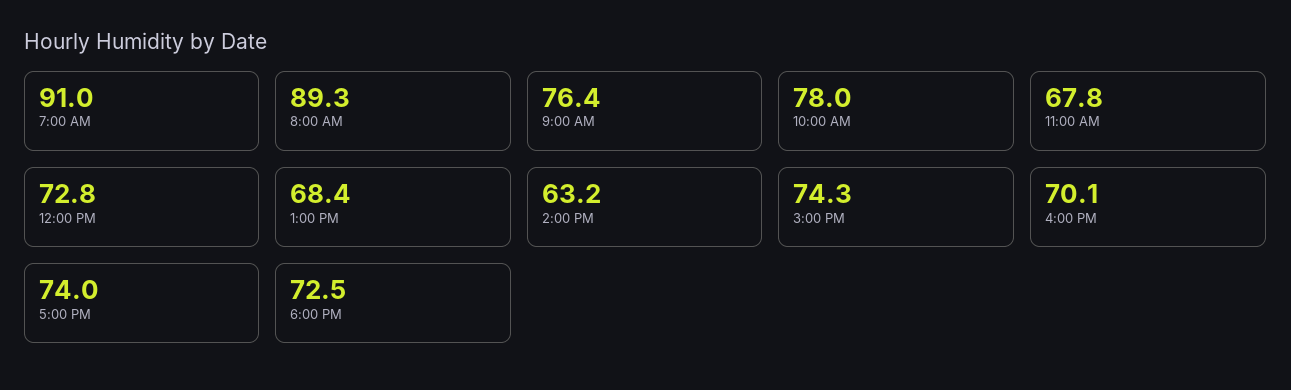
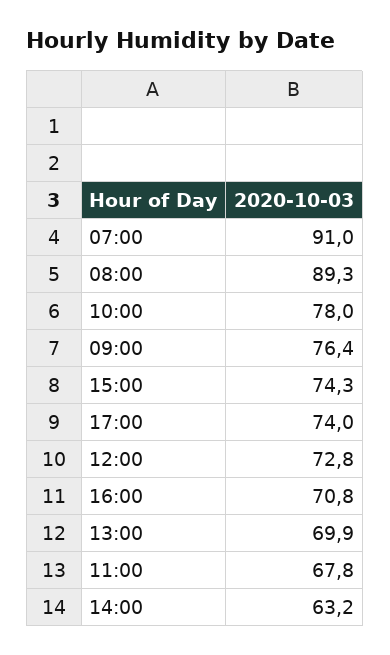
  {
    "7:00 AM": 91,
    "8:00 AM": 89.3,
    "9:00 AM": 76.4,
    "10:00 AM": 78,
    "11:00 AM": 67.8,
    "12:00 PM": 72.8,
-   "1:00 PM": 68.4,
+   "1:00 PM": 69.9,
    "2:00 PM": 63.2,
    "3:00 PM": 74.3,
-   "4:00 PM": 70.1,
+   "4:00 PM": 70.8,
-   "5:00 PM": 74,
+   "5:00 PM": 74
-   "6:00 PM": 72.5
  }

